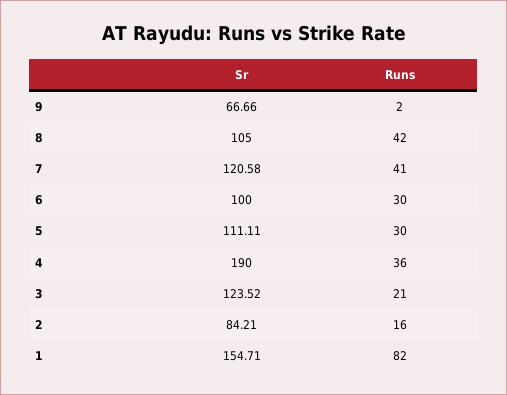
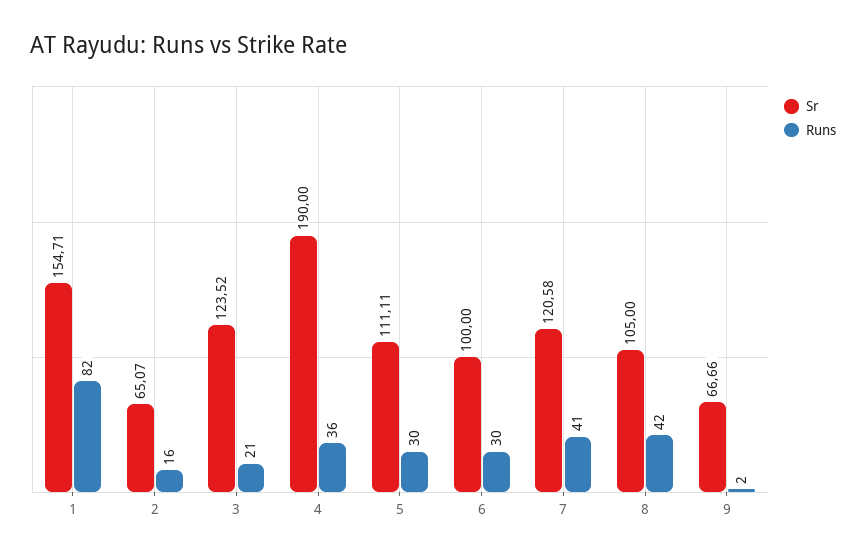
  {
    "Sr": {
      "9": 66.66,
      "8": 105,
      "7": 120.58,
      "6": 100,
      "5": 111.11,
      "4": 190,
      "3": 123.52,
-     "2": 84.21,
+     "2": 65.07,
      "1": 154.71
    },
    "Runs": {
      "9": 2,
      "8": 42,
      "7": 41,
      "6": 30,
      "5": 30,
      "4": 36,
      "3": 21,
      "2": 16,
      "1": 82
    }
  }

